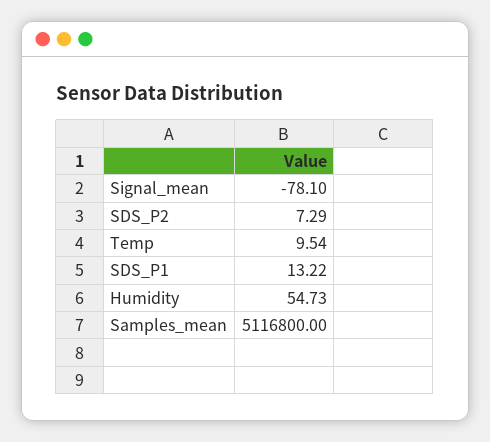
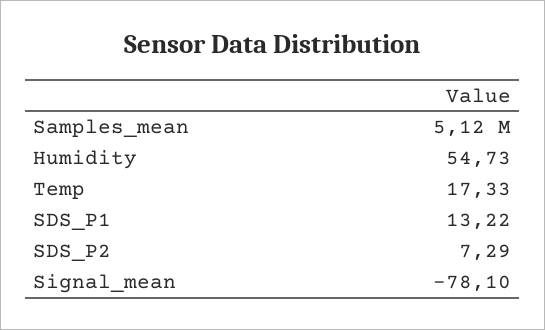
  {
    "Signal_mean": -78.1,
    "SDS_P2": 7.29,
-   "Temp": 9.54,
+   "Temp": 17.33,
    "SDS_P1": 13.22,
    "Humidity": 54.73,
    "Samples_mean": 5116800
  }

